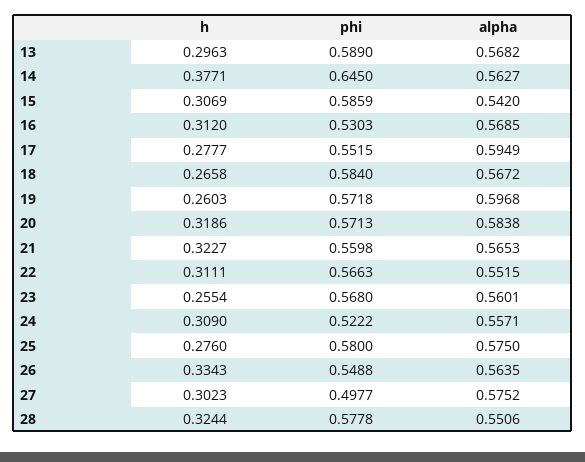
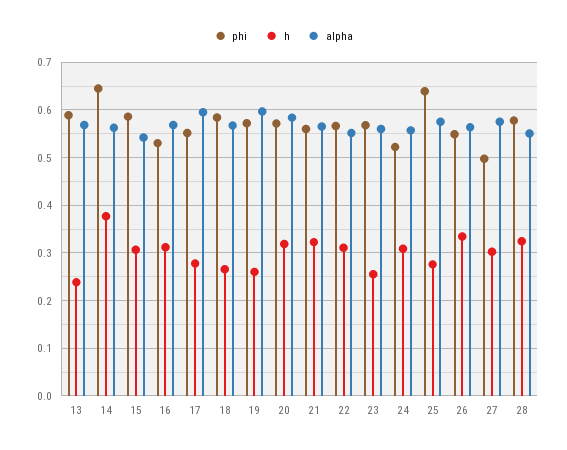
  {
    "h": {
-     "13": 0.2963,
+     "13": 0.24,
      "14": 0.3771,
      "15": 0.3069,
      "16": 0.312,
      "17": 0.2777,
      "18": 0.2658,
      "19": 0.2603,
      "20": 0.3186,
      "21": 0.3227,
      "22": 0.3111,
      "23": 0.2554,
      "24": 0.309,
      "25": 0.276,
      "26": 0.3343,
      "27": 0.3023,
      "28": 0.3244
    },
    "phi": {
      "13": 0.589,
      "14": 0.645,
      "15": 0.5859,
      "16": 0.5303,
      "17": 0.5515,
      "18": 0.584,
      "19": 0.5718,
      "20": 0.5713,
      "21": 0.5598,
      "22": 0.5663,
      "23": 0.568,
      "24": 0.5222,
-     "25": 0.58,
+     "25": 0.64,
      "26": 0.5488,
      "27": 0.4977,
      "28": 0.5778
    },
    "alpha": {
      "13": 0.5682,
      "14": 0.5627,
      "15": 0.542,
      "16": 0.5685,
      "17": 0.5949,
      "18": 0.5672,
      "19": 0.5968,
      "20": 0.5838,
      "21": 0.5653,
      "22": 0.5515,
      "23": 0.5601,
      "24": 0.5571,
      "25": 0.575,
      "26": 0.5635,
      "27": 0.5752,
      "28": 0.5506
    }
  }

